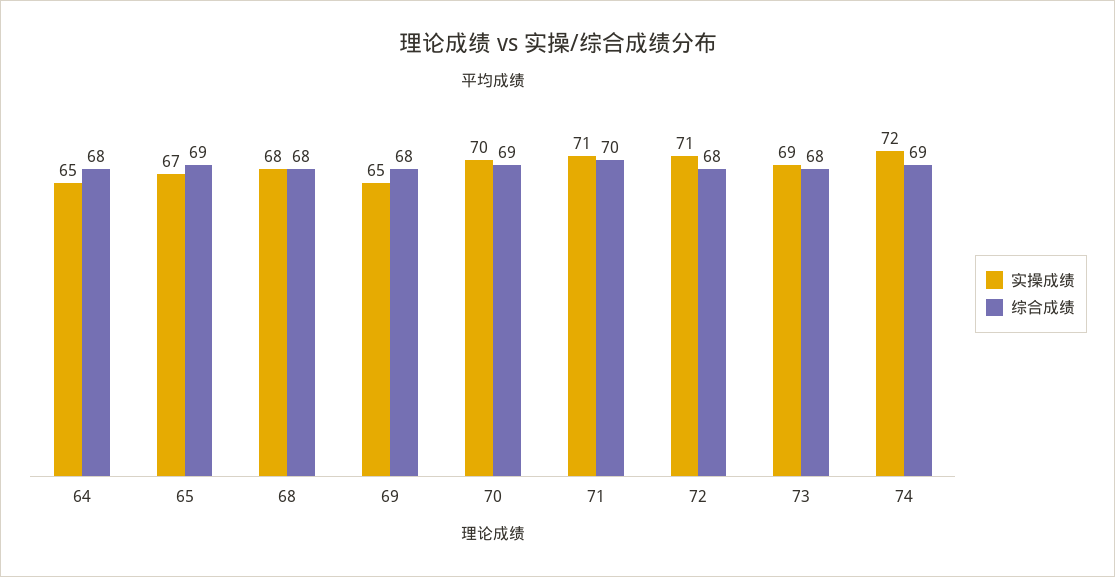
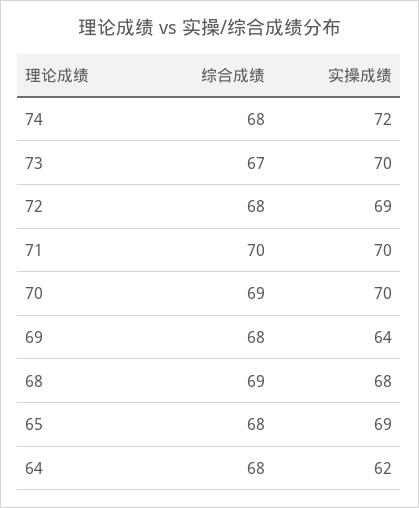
  {
    "实操成绩": {
-     "64": 65,
+     "64": 62,
-     "65": 67,
+     "65": 69,
      "68": 68,
-     "69": 65,
+     "69": 64,
      "70": 70,
-     "71": 71,
+     "71": 70,
-     "72": 71,
+     "72": 69,
-     "73": 69,
+     "73": 70,
      "74": 72
    },
    "综合成绩": {
      "64": 68,
-     "65": 69,
+     "65": 68,
-     "68": 68,
+     "68": 69,
      "69": 68,
      "70": 69,
      "71": 70,
      "72": 68,
-     "73": 68,
+     "73": 67,
-     "74": 69
+     "74": 68
    }
  }

